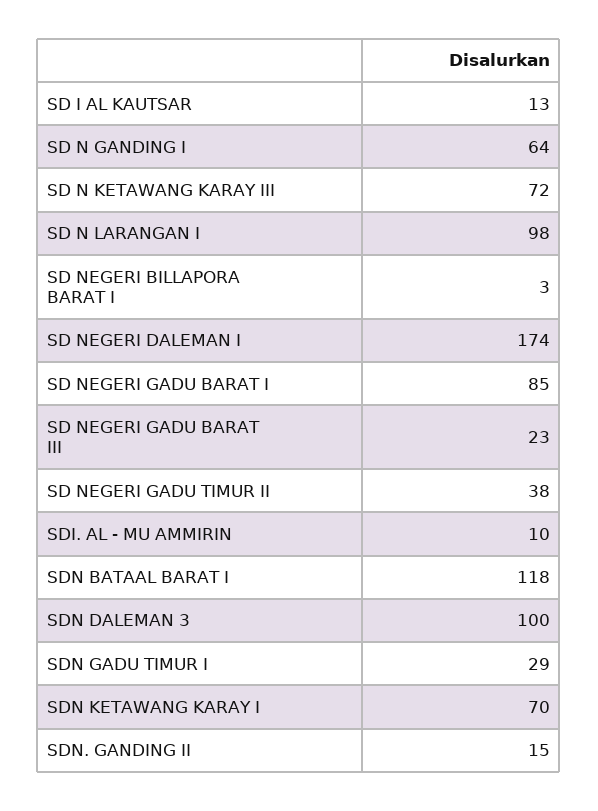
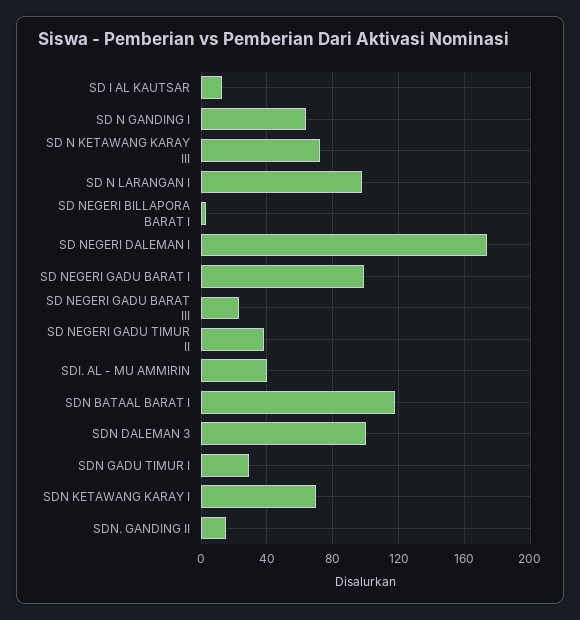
  {
    "SD I AL KAUTSAR": 13,
    "SD N GANDING I": 64,
    "SD N KETAWANG KARAY III": 72,
    "SD N LARANGAN I": 98,
    "SD NEGERI BILLAPORA BARAT I": 3,
    "SD NEGERI DALEMAN I": 174,
-   "SD NEGERI GADU BARAT I": 85,
+   "SD NEGERI GADU BARAT I": 100,
    "SD NEGERI GADU BARAT III": 23,
    "SD NEGERI GADU TIMUR II": 38,
-   "SDI. AL - MU AMMIRIN": 10,
+   "SDI. AL - MU AMMIRIN": 40,
    "SDN BATAAL BARAT I": 118,
    "SDN DALEMAN 3": 100,
    "SDN GADU TIMUR I": 29,
    "SDN KETAWANG KARAY I": 70,
    "SDN. GANDING II": 15
  }

